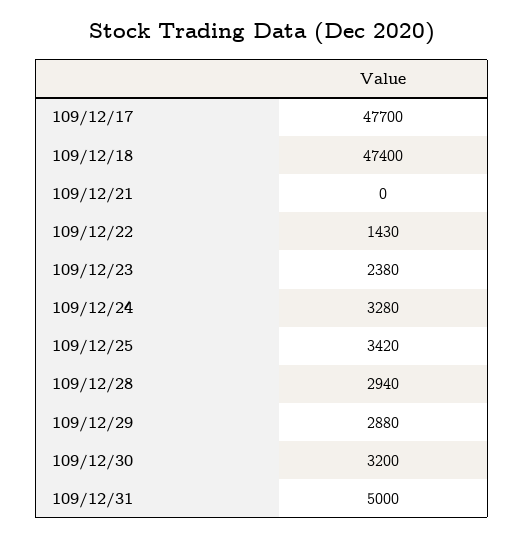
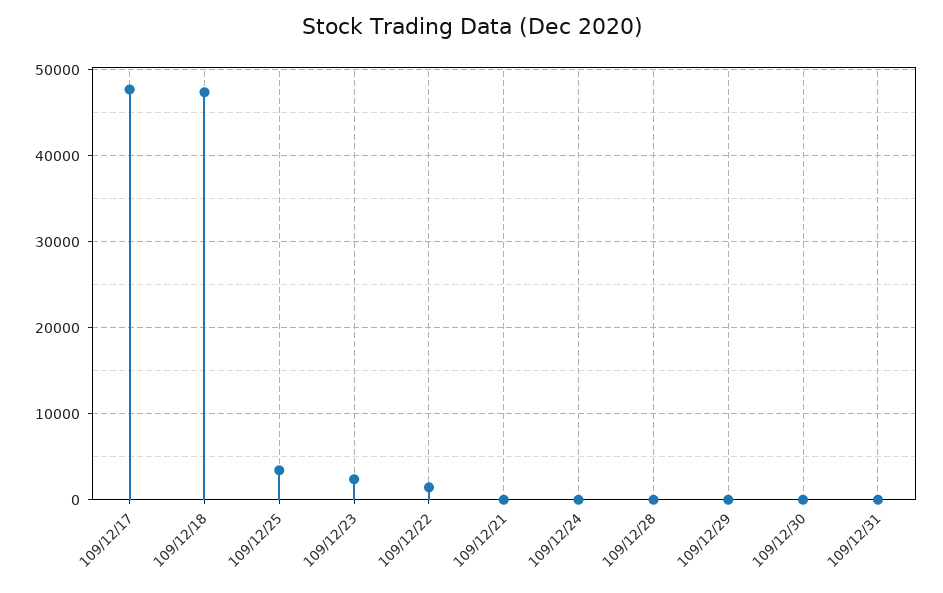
  {
    "109/12/17": 47700,
    "109/12/18": 47400,
    "109/12/21": 0,
    "109/12/22": 1430,
    "109/12/23": 2380,
-   "109/12/24": 3280,
+   "109/12/24": 0,
    "109/12/25": 3420,
-   "109/12/28": 2940,
+   "109/12/28": 0,
-   "109/12/29": 2880,
+   "109/12/29": 0,
-   "109/12/30": 3200,
+   "109/12/30": 0,
-   "109/12/31": 5000
+   "109/12/31": 0
  }

